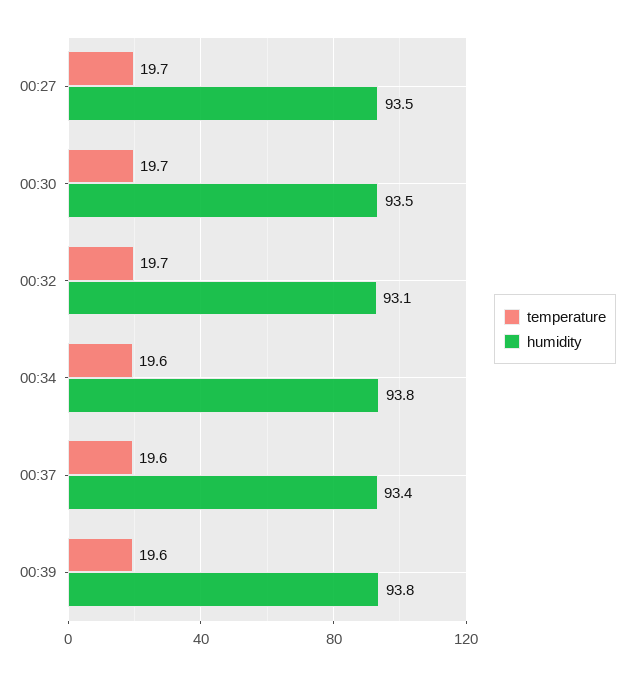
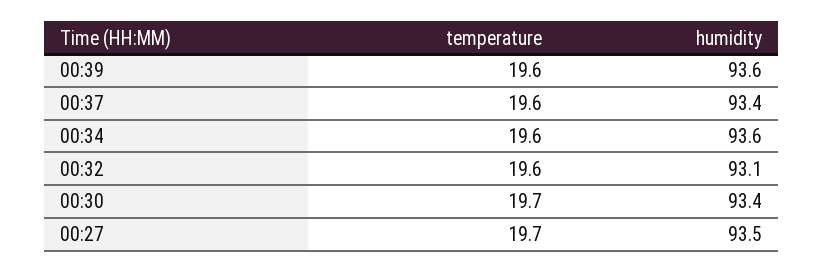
  {
    "temperature": {
      "00:27": 19.7,
      "00:30": 19.7,
-     "00:32": 19.7,
+     "00:32": 19.6,
      "00:34": 19.6,
      "00:37": 19.6,
      "00:39": 19.6
    },
    "humidity": {
      "00:27": 93.5,
-     "00:30": 93.5,
+     "00:30": 93.4,
      "00:32": 93.1,
-     "00:34": 93.8,
+     "00:34": 93.6,
      "00:37": 93.4,
-     "00:39": 93.8
+     "00:39": 93.6
    }
  }

